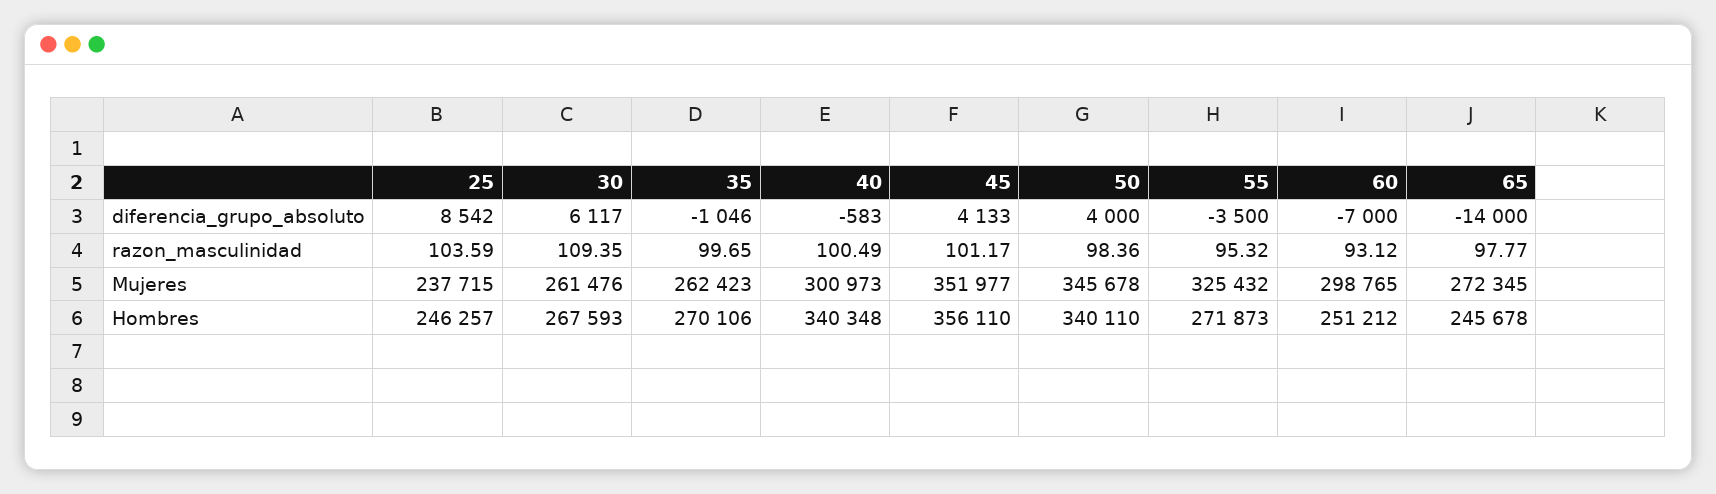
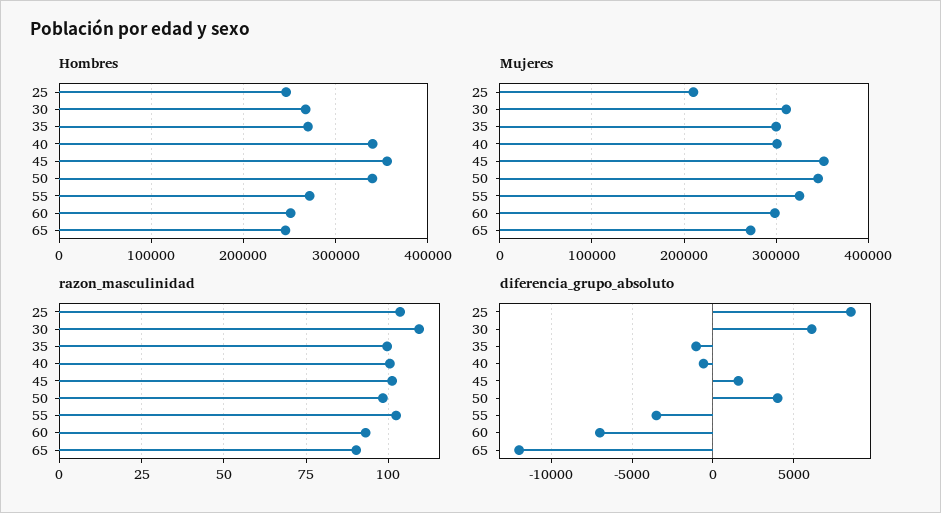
  {
    "diferencia_grupo_absoluto": {
      "25": 8542,
      "30": 6117,
      "35": -1046,
      "40": -583,
-     "45": 4133,
+     "45": 1500,
      "50": 4000,
      "55": -3500,
      "60": -7000,
-     "65": -14000
+     "65": -12000
    },
    "razon_masculinidad": {
      "25": 103.59,
      "30": 109.35,
      "35": 99.65,
      "40": 100.49,
      "45": 101.17,
      "50": 98.36,
-     "55": 95.32,
+     "55": 102.5,
      "60": 93.12,
-     "65": 97.77
+     "65": 90
    },
    "Mujeres": {
-     "25": 237715,
+     "25": 210000,
-     "30": 261476,
+     "30": 310000,
-     "35": 262423,
+     "35": 300000,
      "40": 300973,
      "45": 351977,
      "50": 345678,
      "55": 325432,
      "60": 298765,
      "65": 272345
    },
    "Hombres": {
      "25": 246257,
      "30": 267593,
      "35": 270106,
      "40": 340348,
      "45": 356110,
      "50": 340110,
      "55": 271873,
      "60": 251212,
      "65": 245678
    }
  }

